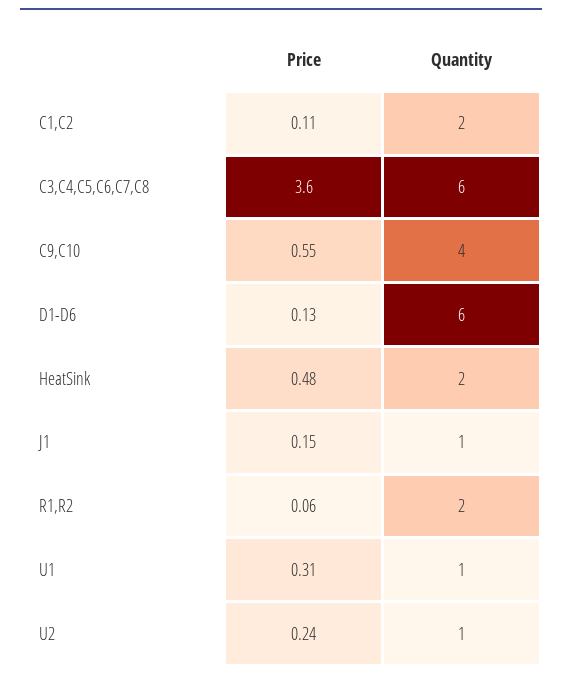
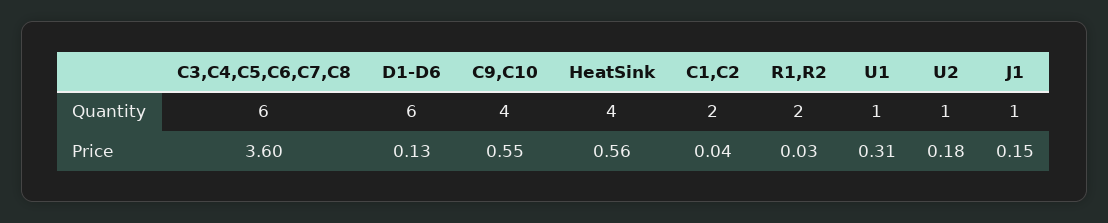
  {
    "Price": {
-     "C1,C2": 0.11,
+     "C1,C2": 0.04,
      "C3,C4,C5,C6,C7,C8": 3.6,
      "C9,C10": 0.55,
      "D1-D6": 0.13,
-     "HeatSink": 0.48,
+     "HeatSink": 0.56,
      "J1": 0.15,
-     "R1,R2": 0.06,
+     "R1,R2": 0.03,
      "U1": 0.31,
-     "U2": 0.24
+     "U2": 0.18
    },
    "Quantity": {
      "C1,C2": 2,
      "C3,C4,C5,C6,C7,C8": 6,
      "C9,C10": 4,
      "D1-D6": 6,
-     "HeatSink": 2,
+     "HeatSink": 4,
      "J1": 1,
      "R1,R2": 2,
      "U1": 1,
      "U2": 1
    }
  }

